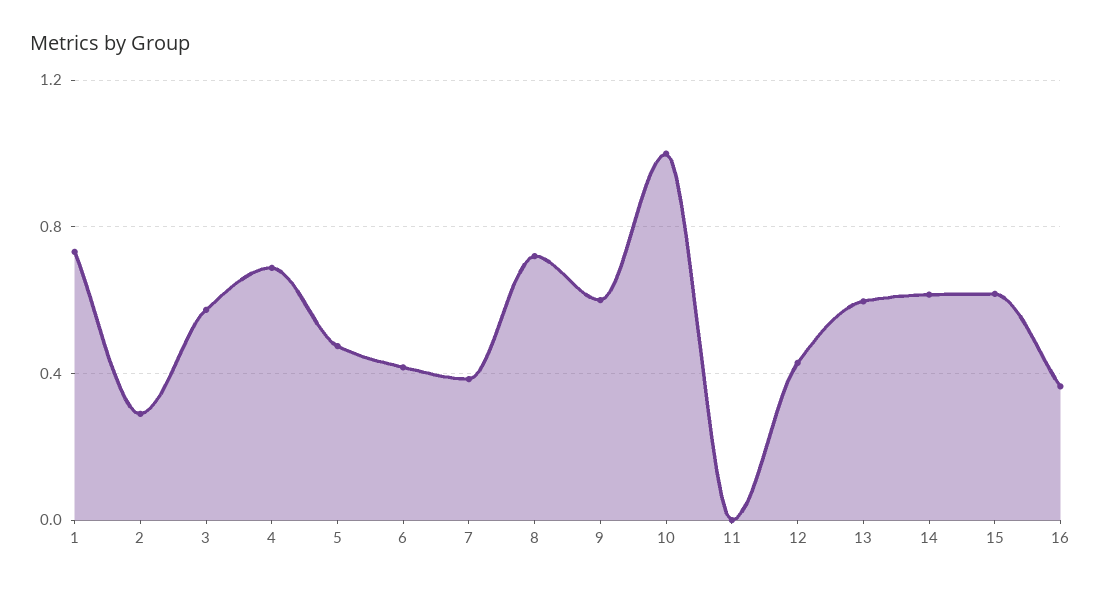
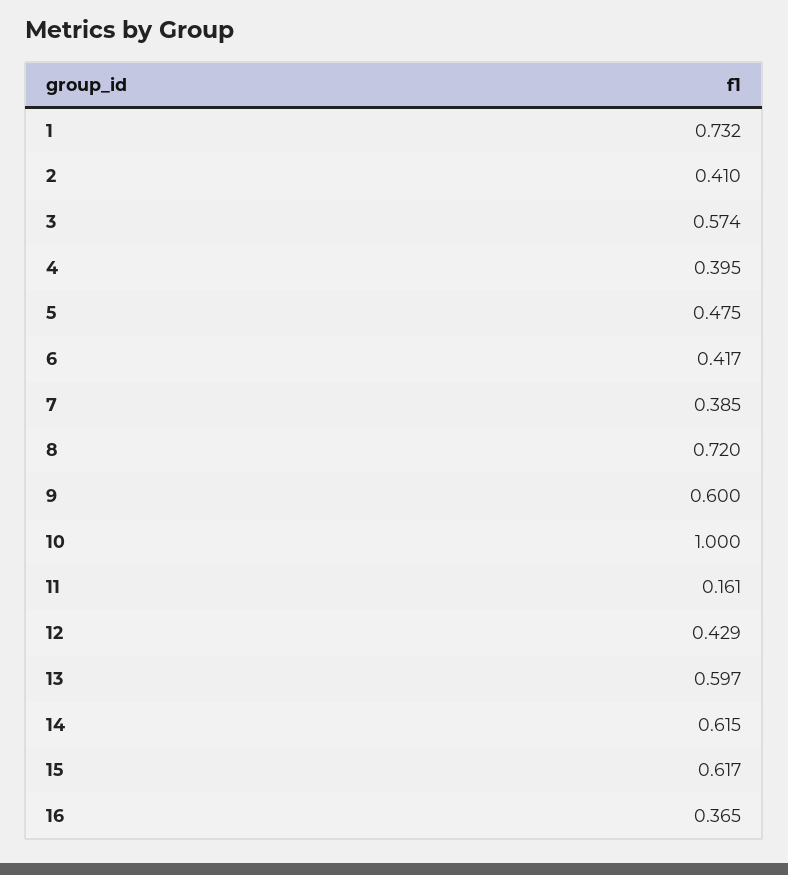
  {
    "1": 0.732,
-   "2": 0.3,
+   "2": 0.41,
    "3": 0.574,
-   "4": 0.7,
+   "4": 0.395,
    "5": 0.475,
    "6": 0.417,
    "7": 0.385,
    "8": 0.72,
    "9": 0.6,
    "10": 1,
-   "11": 0,
+   "11": 0.161,
    "12": 0.429,
    "13": 0.597,
    "14": 0.615,
    "15": 0.617,
    "16": 0.365
  }

